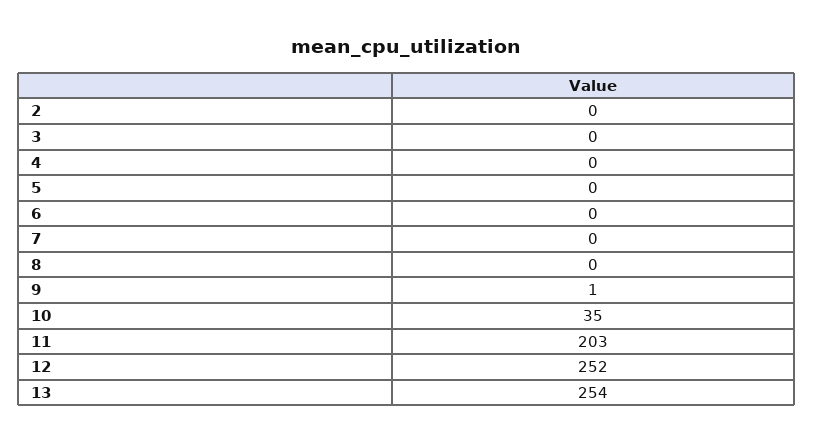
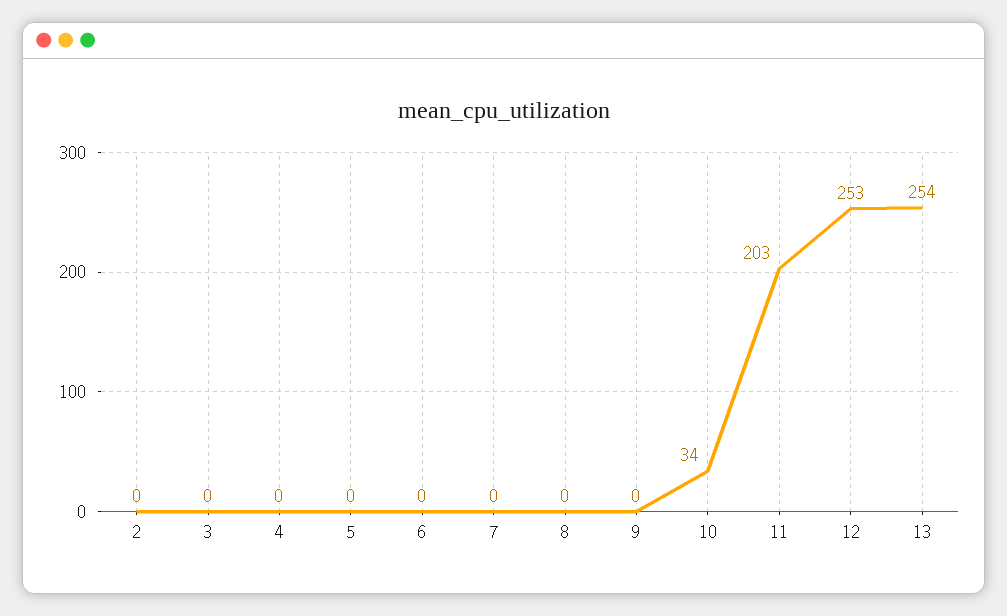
  {
    "2": 0,
    "3": 0,
    "4": 0,
    "5": 0,
    "6": 0,
    "7": 0,
    "8": 0,
-   "9": 1,
+   "9": 0,
-   "10": 35,
+   "10": 34,
    "11": 203,
-   "12": 252,
+   "12": 253,
    "13": 254
  }

